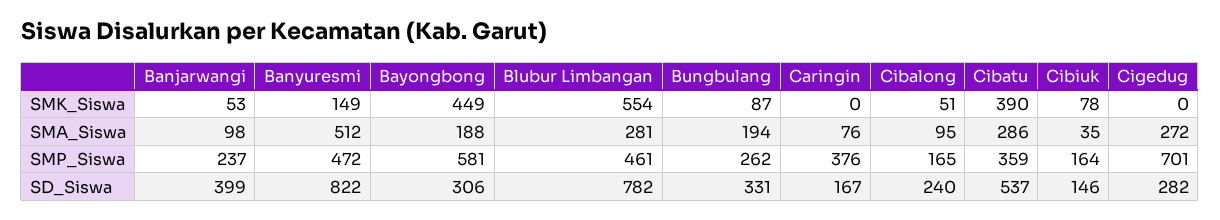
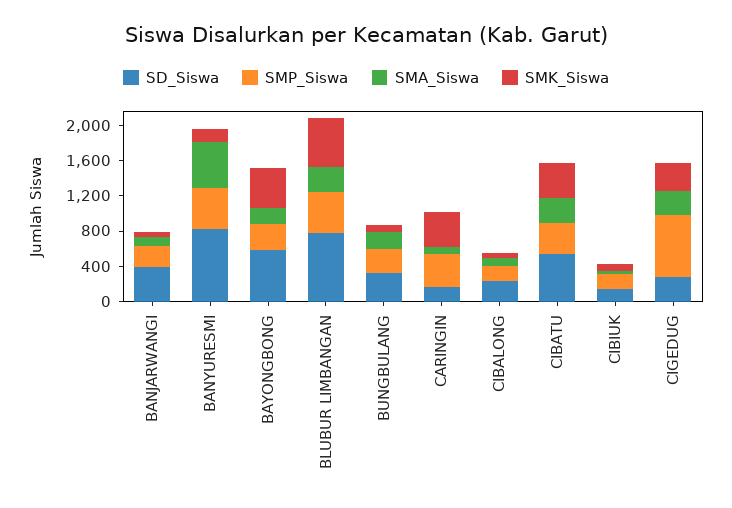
  {
    "SMK_Siswa": {
      "Banjarwangi": 53,
      "Banyuresmi": 149,
      "Bayongbong": 449,
      "Blubur Limbangan": 554,
      "Bungbulang": 87,
-     "Caringin": 0,
+     "Caringin": 400,
      "Cibalong": 51,
      "Cibatu": 390,
      "Cibiuk": 78,
-     "Cigedug": 0
+     "Cigedug": 300
    },
    "SMA_Siswa": {
      "Banjarwangi": 98,
      "Banyuresmi": 512,
      "Bayongbong": 188,
      "Blubur Limbangan": 281,
      "Bungbulang": 194,
      "Caringin": 76,
      "Cibalong": 95,
      "Cibatu": 286,
      "Cibiuk": 35,
      "Cigedug": 272
    },
    "SMP_Siswa": {
      "Banjarwangi": 237,
      "Banyuresmi": 472,
-     "Bayongbong": 581,
+     "Bayongbong": 300,
      "Blubur Limbangan": 461,
      "Bungbulang": 262,
      "Caringin": 376,
      "Cibalong": 165,
      "Cibatu": 359,
      "Cibiuk": 164,
      "Cigedug": 701
    },
    "SD_Siswa": {
      "Banjarwangi": 399,
      "Banyuresmi": 822,
-     "Bayongbong": 306,
+     "Bayongbong": 600,
      "Blubur Limbangan": 782,
      "Bungbulang": 331,
      "Caringin": 167,
      "Cibalong": 240,
      "Cibatu": 537,
      "Cibiuk": 146,
      "Cigedug": 282
    }
  }

